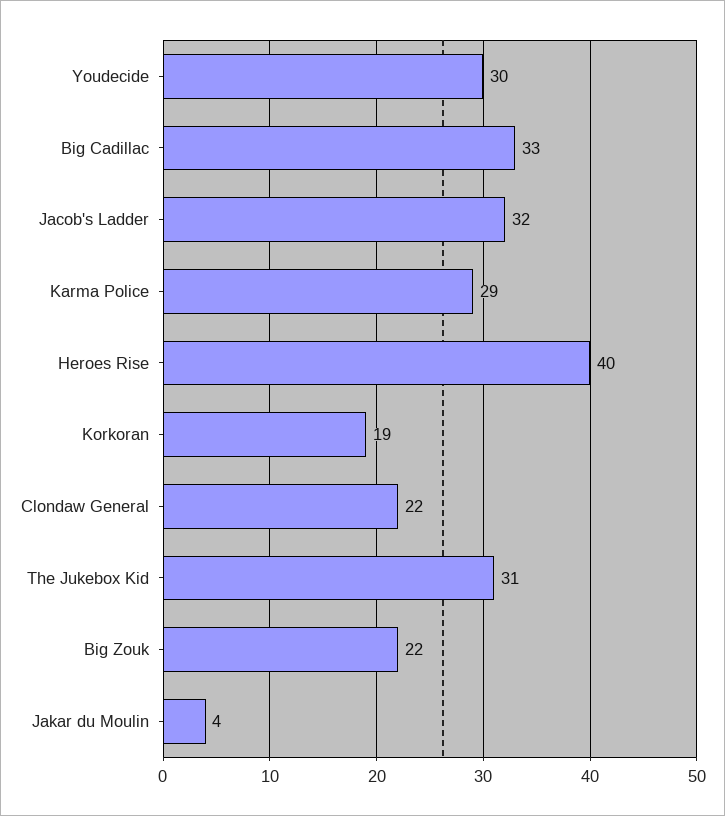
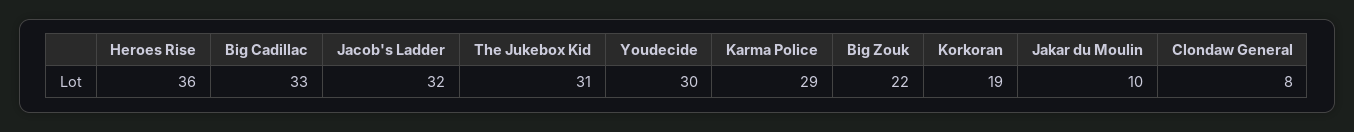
  {
    "Youdecide": 30,
    "Big Cadillac": 33,
    "Jacob's Ladder": 32,
    "Karma Police": 29,
-   "Heroes Rise": 40,
+   "Heroes Rise": 36,
    "Korkoran": 19,
-   "Clondaw General": 22,
+   "Clondaw General": 8,
    "The Jukebox Kid": 31,
    "Big Zouk": 22,
-   "Jakar du Moulin": 4
+   "Jakar du Moulin": 10
  }

